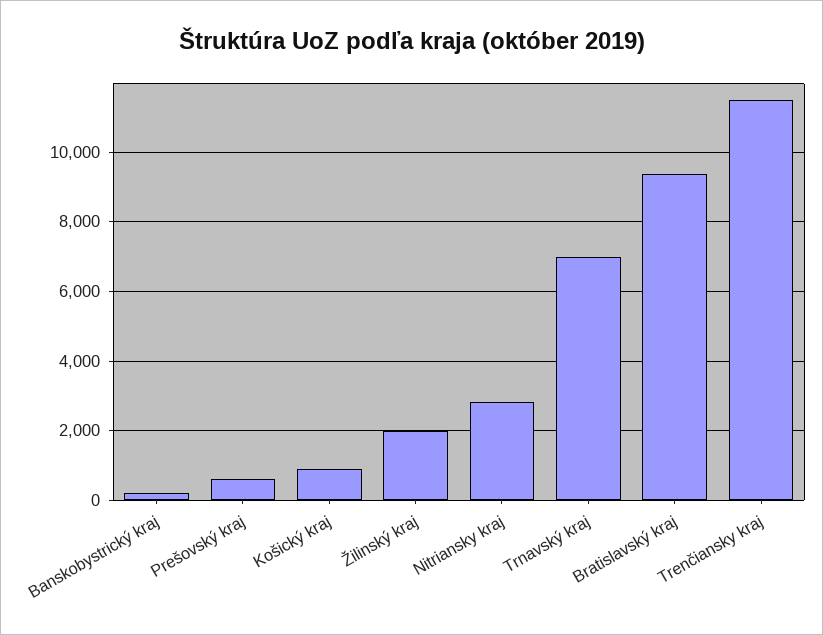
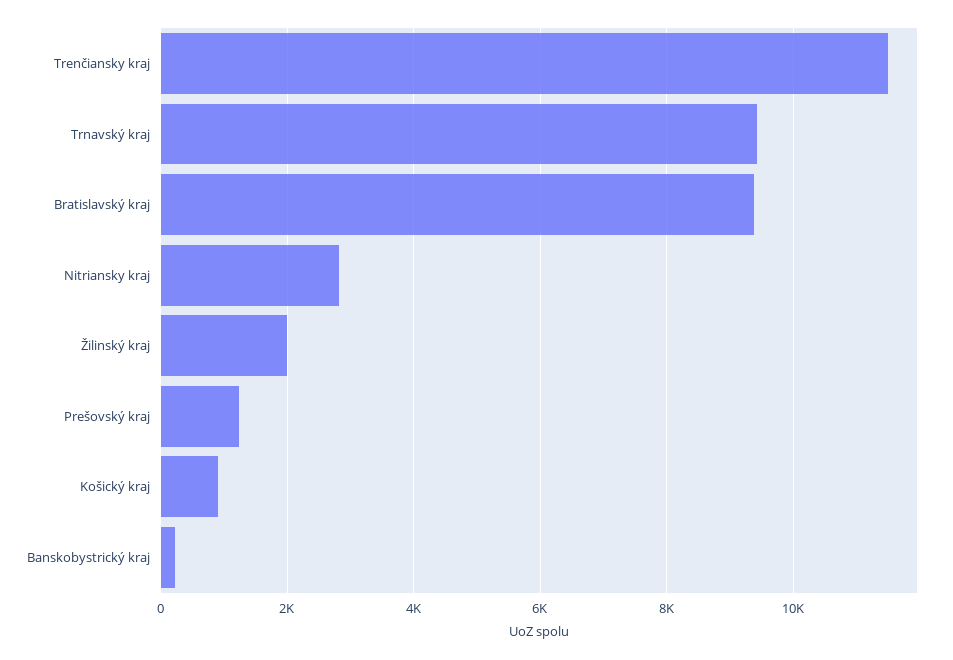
  {
    "Banskobystrický kraj": 200,
-   "Prešovský kraj": 600,
+   "Prešovský kraj": 1200,
    "Košický kraj": 1000,
    "Žilinský kraj": 2000,
    "Nitriansky kraj": 2800,
-   "Trnavský kraj": 7000,
+   "Trnavský kraj": 9400,
    "Bratislavský kraj": 9400,
    "Trenčiansky kraj": 11400
  }

